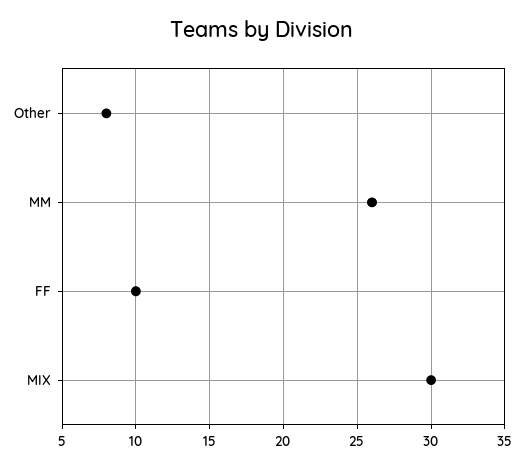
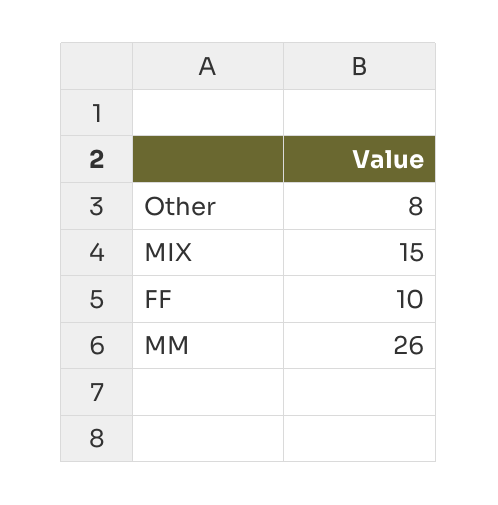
  {
    "Other": 8,
    "MM": 26,
    "FF": 10,
-   "MIX": 30
+   "MIX": 15
  }

